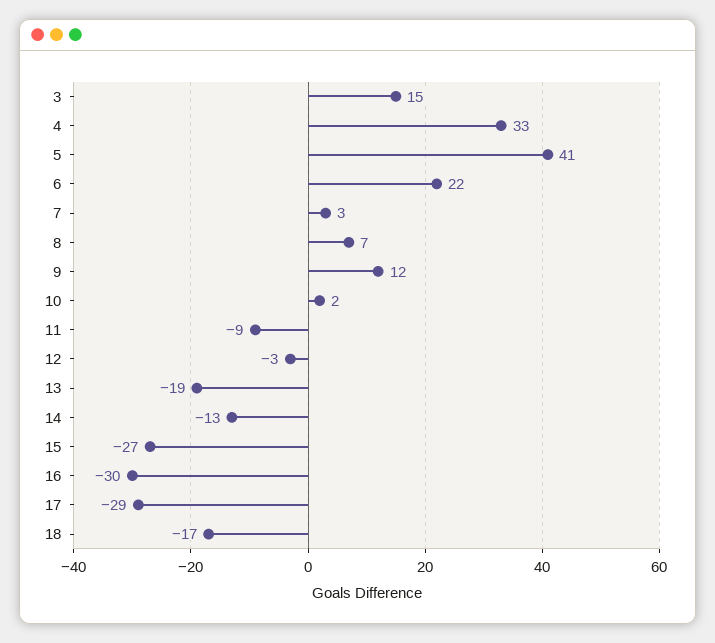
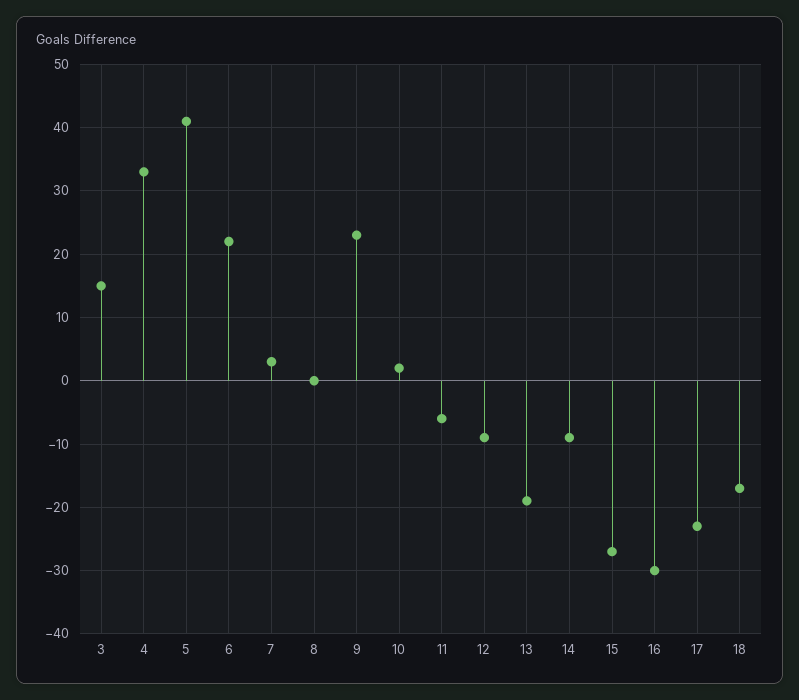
  {
    "3": 15,
    "4": 33,
    "5": 41,
    "6": 22,
    "7": 3,
-   "8": 7,
+   "8": 0,
-   "9": 12,
+   "9": 23,
    "10": 2,
-   "11": -9,
+   "11": -6,
-   "12": -3,
+   "12": -9,
    "13": -19,
-   "14": -13,
+   "14": -9,
    "15": -27,
    "16": -30,
-   "17": -29,
+   "17": -23,
    "18": -17
  }

